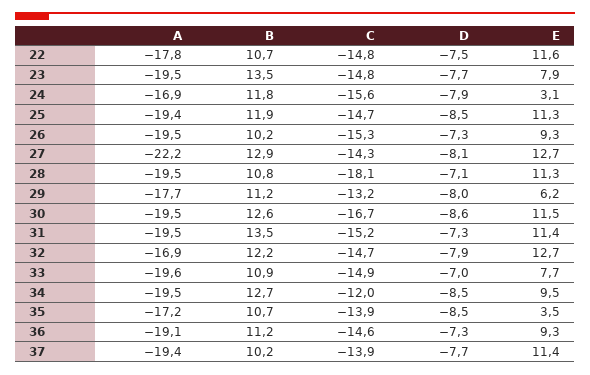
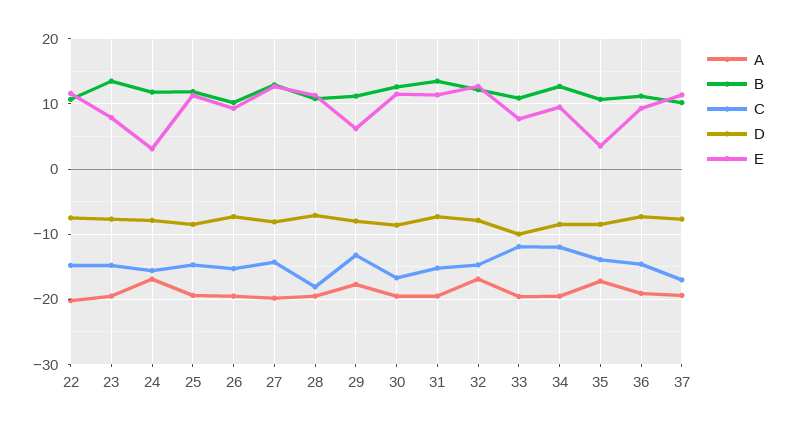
  {
    "A": {
-     "22": -17.8,
+     "22": -20,
      "23": -19.5,
      "24": -16.9,
      "25": -19.4,
      "26": -19.5,
-     "27": -22.2,
+     "27": -20,
      "28": -19.5,
      "29": -17.7,
      "30": -19.5,
      "31": -19.5,
      "32": -16.9,
      "33": -19.6,
      "34": -19.5,
      "35": -17.2,
      "36": -19.1,
      "37": -19.4
    },
    "B": {
      "22": 10.7,
      "23": 13.5,
      "24": 11.8,
      "25": 11.9,
      "26": 10.2,
      "27": 12.9,
      "28": 10.8,
      "29": 11.2,
      "30": 12.6,
      "31": 13.5,
      "32": 12.2,
      "33": 10.9,
      "34": 12.7,
      "35": 10.7,
      "36": 11.2,
      "37": 10.2
    },
    "C": {
      "22": -14.8,
      "23": -14.8,
      "24": -15.6,
      "25": -14.7,
      "26": -15.3,
      "27": -14.3,
      "28": -18.1,
      "29": -13.2,
      "30": -16.7,
      "31": -15.2,
      "32": -14.7,
-     "33": -14.9,
+     "33": -12,
      "34": -12,
      "35": -13.9,
      "36": -14.6,
-     "37": -13.9
+     "37": -17
    },
    "D": {
      "22": -7.5,
      "23": -7.7,
      "24": -7.9,
      "25": -8.5,
      "26": -7.3,
      "27": -8.1,
      "28": -7.1,
      "29": -8,
      "30": -8.6,
      "31": -7.3,
      "32": -7.9,
-     "33": -7,
+     "33": -10,
      "34": -8.5,
      "35": -8.5,
      "36": -7.3,
      "37": -7.7
    },
    "E": {
      "22": 11.6,
      "23": 7.9,
      "24": 3.1,
      "25": 11.3,
      "26": 9.3,
      "27": 12.7,
      "28": 11.3,
      "29": 6.2,
      "30": 11.5,
      "31": 11.4,
      "32": 12.7,
      "33": 7.7,
      "34": 9.5,
      "35": 3.5,
      "36": 9.3,
      "37": 11.4
    }
  }

